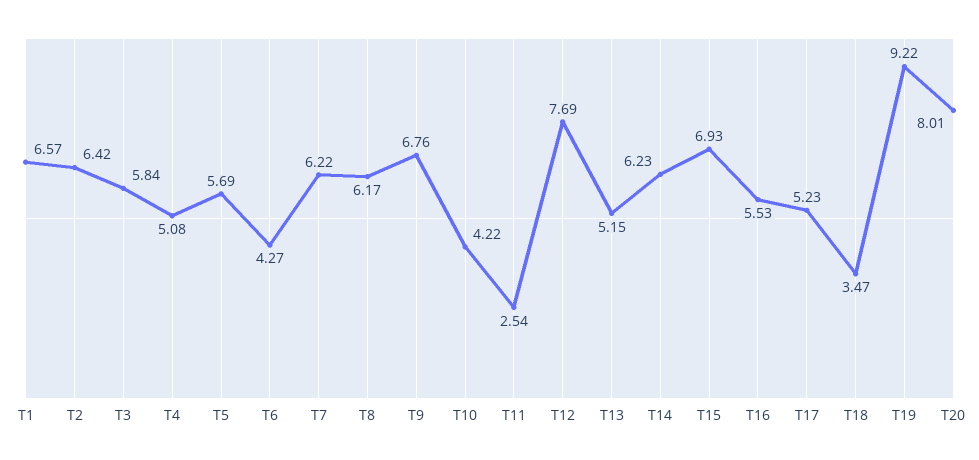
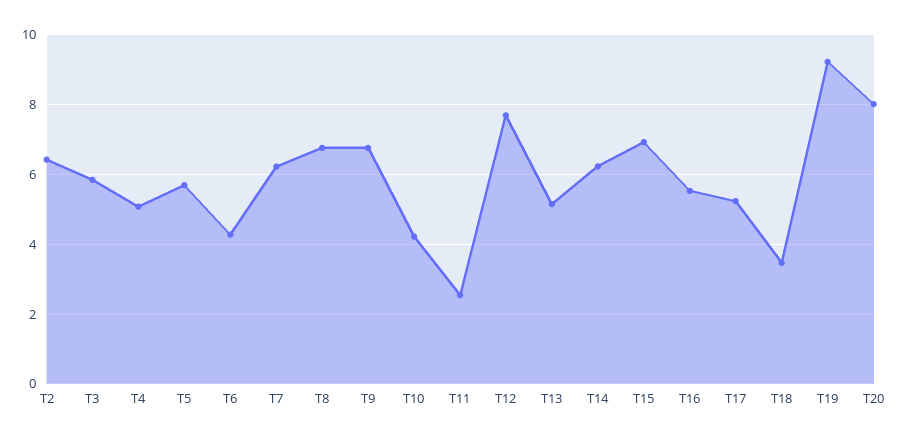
  {
-   "T1": 6.57,
    "T2": 6.42,
    "T3": 5.84,
    "T4": 5.08,
    "T5": 5.69,
    "T6": 4.27,
    "T7": 6.22,
-   "T8": 6.17,
+   "T8": 6.8,
    "T9": 6.76,
    "T10": 4.22,
    "T11": 2.54,
    "T12": 7.69,
    "T13": 5.15,
    "T14": 6.23,
    "T15": 6.93,
    "T16": 5.53,
    "T17": 5.23,
    "T18": 3.47,
    "T19": 9.22,
    "T20": 8.01
  }

